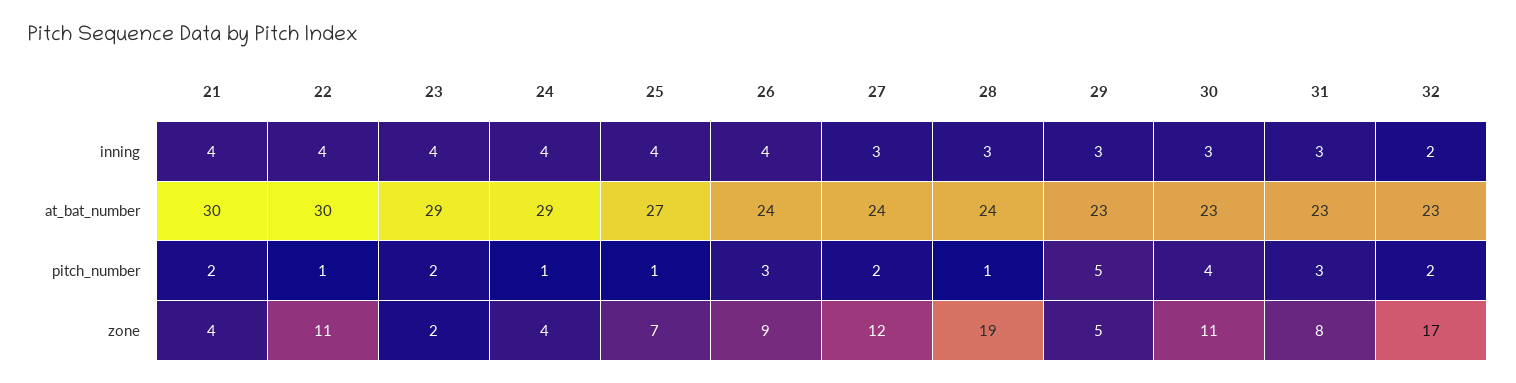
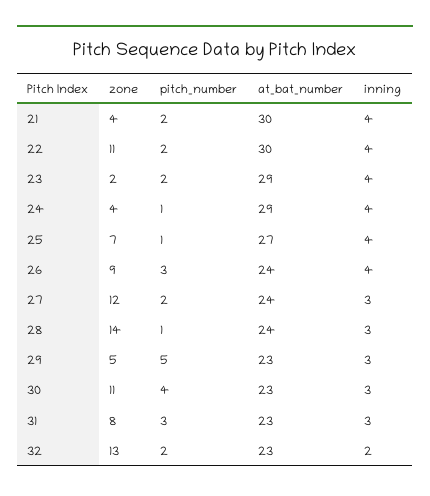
  {
    "21": {
      "inning": 4,
      "at_bat_number": 30,
      "pitch_number": 2,
      "zone": 4
    },
    "22": {
      "inning": 4,
      "at_bat_number": 30,
-     "pitch_number": 1,
+     "pitch_number": 2,
      "zone": 11
    },
    "23": {
      "inning": 4,
      "at_bat_number": 29,
      "pitch_number": 2,
      "zone": 2
    },
    "24": {
      "inning": 4,
      "at_bat_number": 29,
      "pitch_number": 1,
      "zone": 4
    },
    "25": {
      "inning": 4,
      "at_bat_number": 27,
      "pitch_number": 1,
      "zone": 7
    },
    "26": {
      "inning": 4,
      "at_bat_number": 24,
      "pitch_number": 3,
      "zone": 9
    },
    "27": {
      "inning": 3,
      "at_bat_number": 24,
      "pitch_number": 2,
      "zone": 12
    },
    "28": {
      "inning": 3,
      "at_bat_number": 24,
      "pitch_number": 1,
-     "zone": 19
+     "zone": 14
    },
    "29": {
      "inning": 3,
      "at_bat_number": 23,
      "pitch_number": 5,
      "zone": 5
    },
    "30": {
      "inning": 3,
      "at_bat_number": 23,
      "pitch_number": 4,
      "zone": 11
    },
    "31": {
      "inning": 3,
      "at_bat_number": 23,
      "pitch_number": 3,
      "zone": 8
    },
    "32": {
      "inning": 2,
      "at_bat_number": 23,
      "pitch_number": 2,
-     "zone": 17
+     "zone": 13
    }
  }

